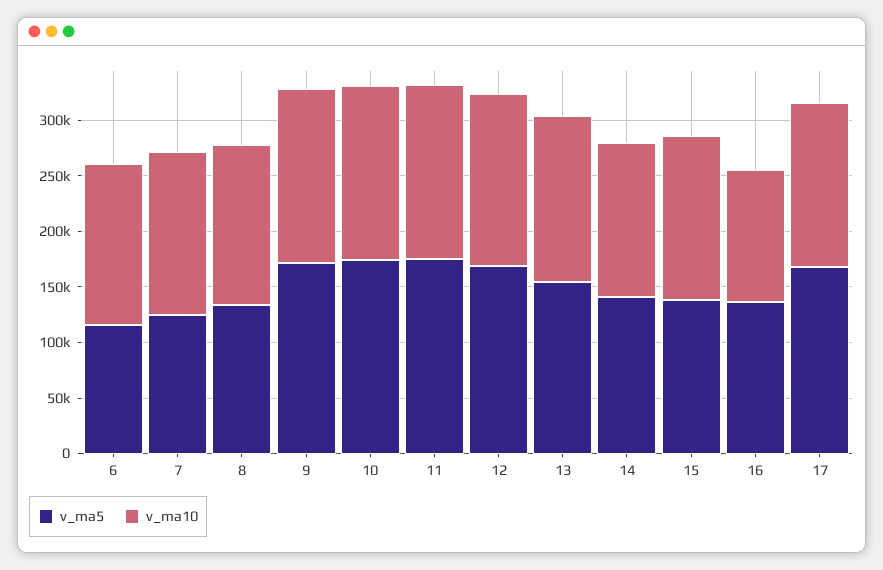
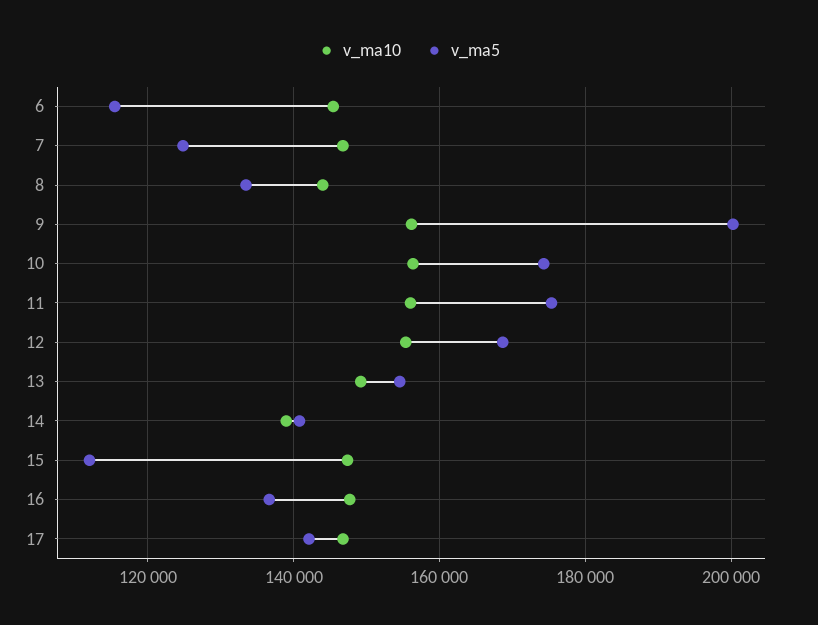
  {
    "v_ma5": {
      "6": 116000,
      "7": 124000,
      "8": 134000,
-     "9": 170000,
+     "9": 200000,
      "10": 174000,
      "11": 176000,
      "12": 168000,
      "13": 154000,
      "14": 140000,
-     "15": 140000,
+     "15": 112000,
      "16": 136000,
-     "17": 170000
+     "17": 142000
    },
    "v_ma10": {
      "6": 146000,
      "7": 146000,
      "8": 144000,
      "9": 156000,
      "10": 156000,
      "11": 156000,
      "12": 156000,
      "13": 150000,
      "14": 140000,
      "15": 148000,
-     "16": 120000,
+     "16": 148000,
      "17": 146000
    }
  }

